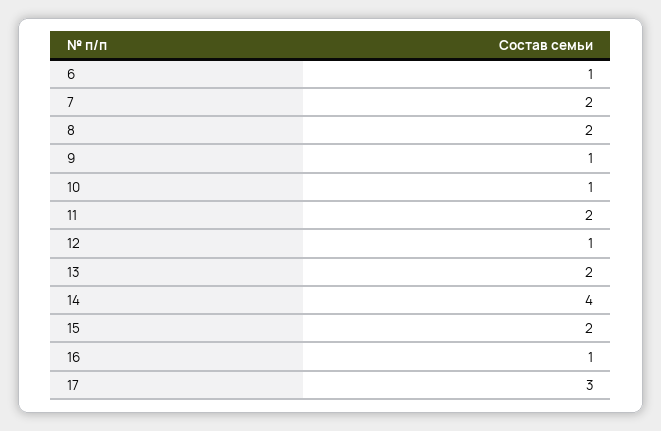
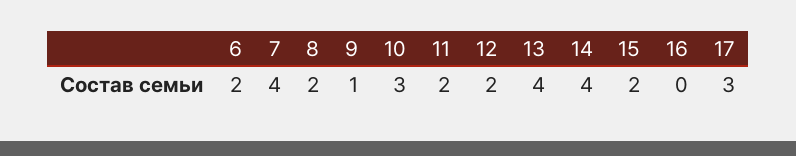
  {
-   "6": 1,
+   "6": 2,
-   "7": 2,
+   "7": 4,
    "8": 2,
    "9": 1,
-   "10": 1,
+   "10": 3,
    "11": 2,
-   "12": 1,
+   "12": 2,
-   "13": 2,
+   "13": 4,
    "14": 4,
    "15": 2,
-   "16": 1,
+   "16": 0,
    "17": 3
  }

